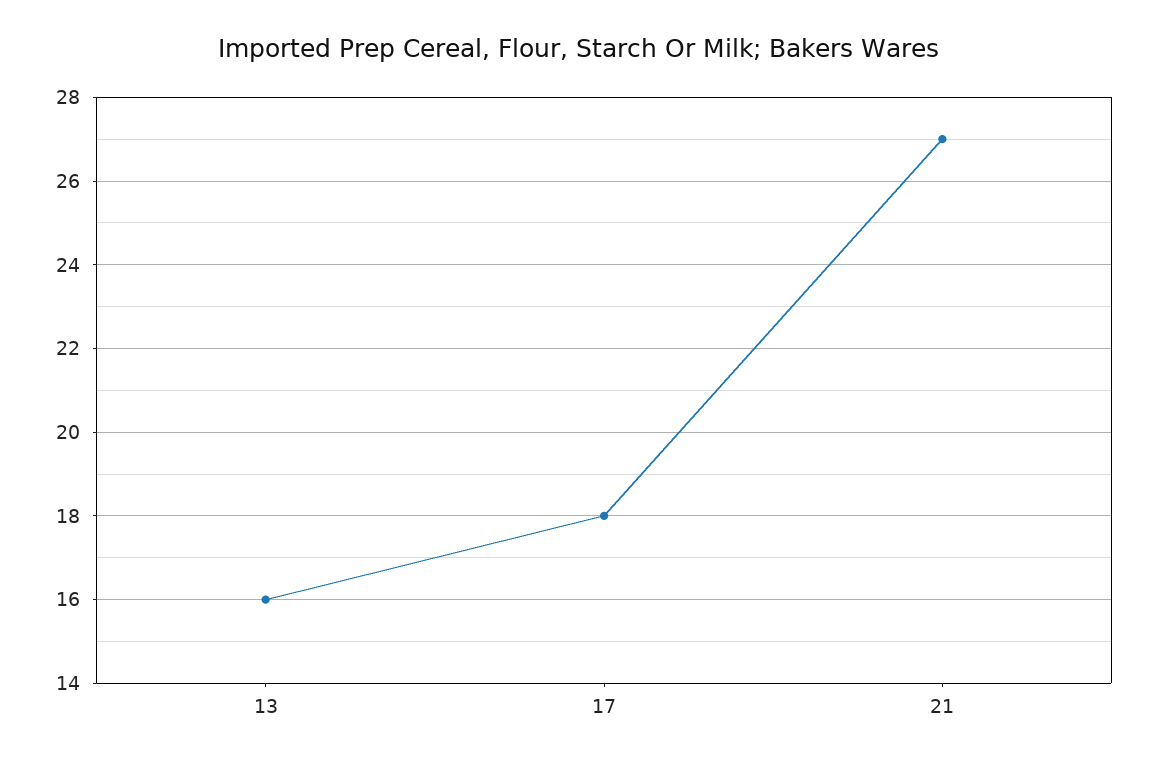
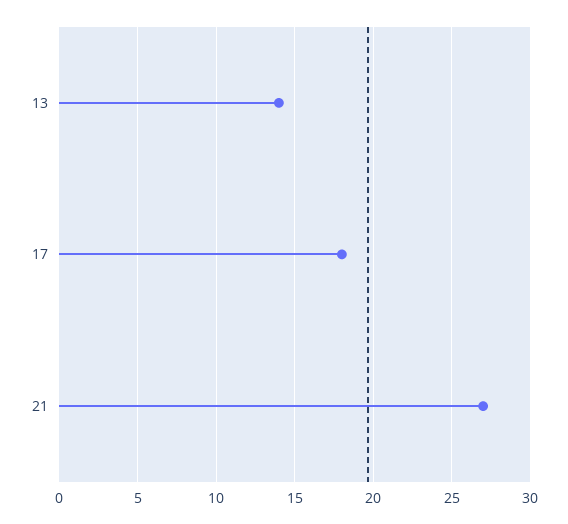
  {
-   "13": 16,
+   "13": 14,
    "17": 18,
    "21": 27
  }

